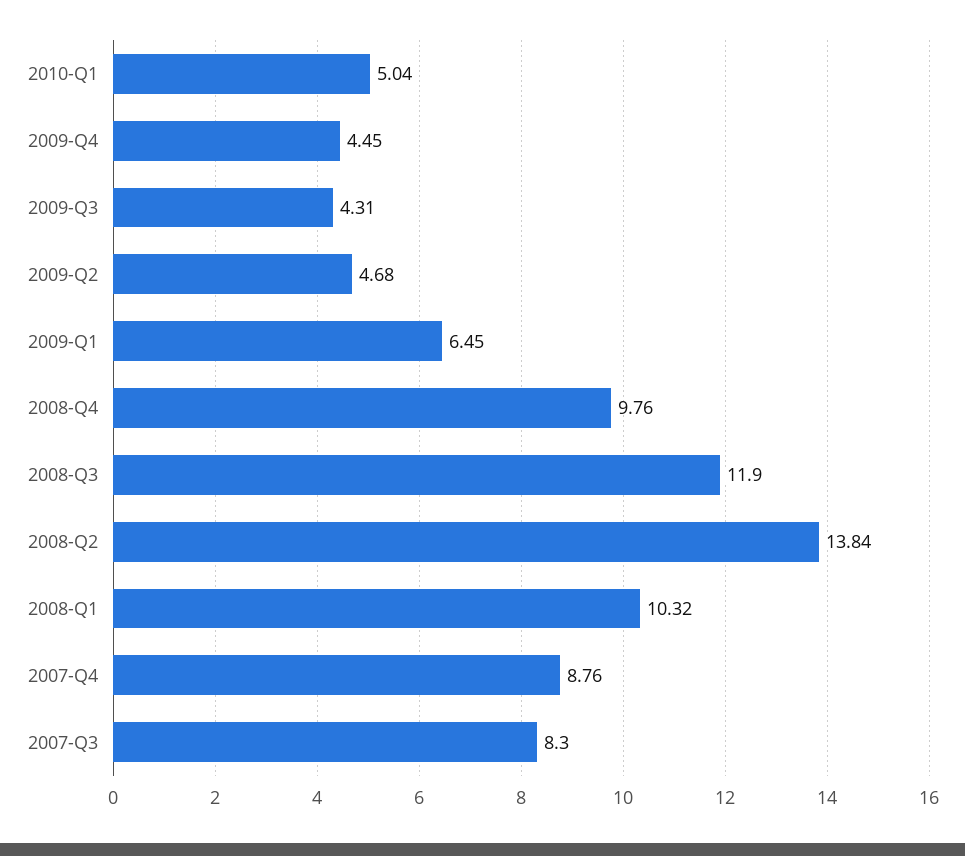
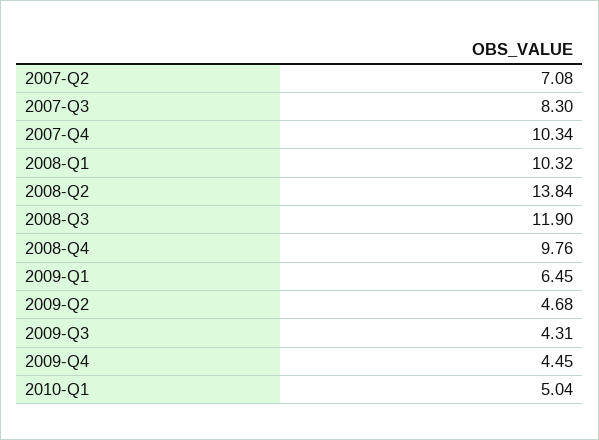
  {
    "2010-Q1": 5.04,
    "2009-Q4": 4.45,
    "2009-Q3": 4.31,
    "2009-Q2": 4.68,
    "2009-Q1": 6.45,
    "2008-Q4": 9.76,
    "2008-Q3": 11.9,
    "2008-Q2": 13.84,
    "2008-Q1": 10.32,
-   "2007-Q4": 8.76,
+   "2007-Q4": 10.34,
-   "2007-Q3": 8.3
+   "2007-Q3": 8.3,
+   "2007-Q2": 7.08
  }

